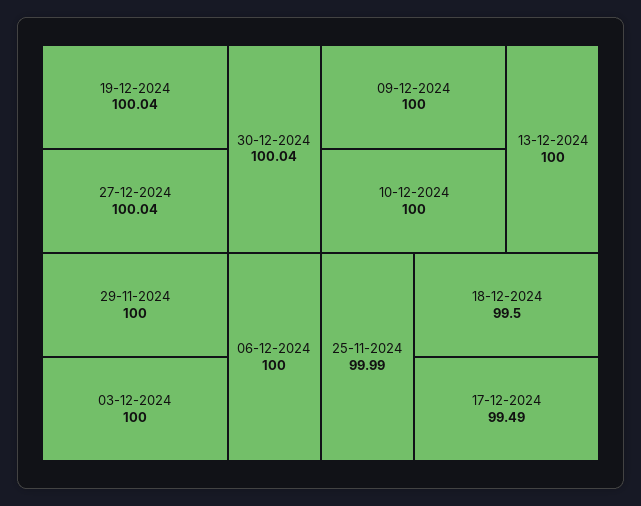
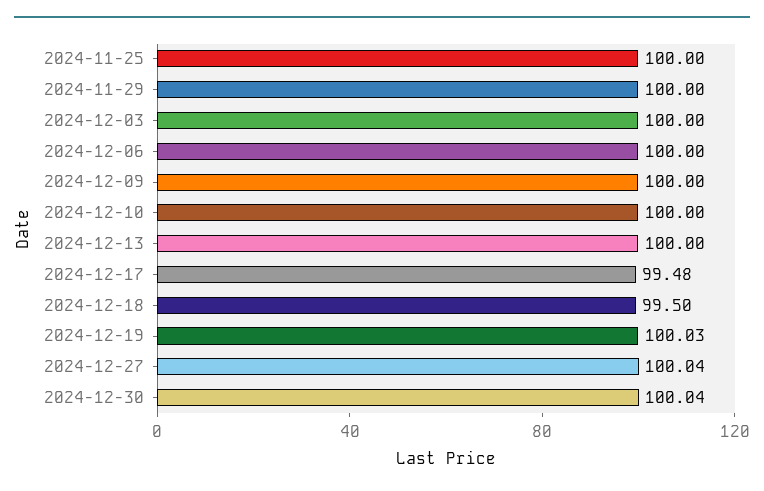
  {
-   "19-12-2024": 100.04,
+   "19-12-2024": 100.03,
    "27-12-2024": 100.04,
    "30-12-2024": 100.04,
    "29-11-2024": 100,
    "03-12-2024": 100,
    "06-12-2024": 100,
    "09-12-2024": 100,
    "10-12-2024": 100,
    "13-12-2024": 100,
-   "25-11-2024": 99.99,
+   "25-11-2024": 100,
    "18-12-2024": 99.5,
-   "17-12-2024": 99.49
+   "17-12-2024": 99.48
  }

